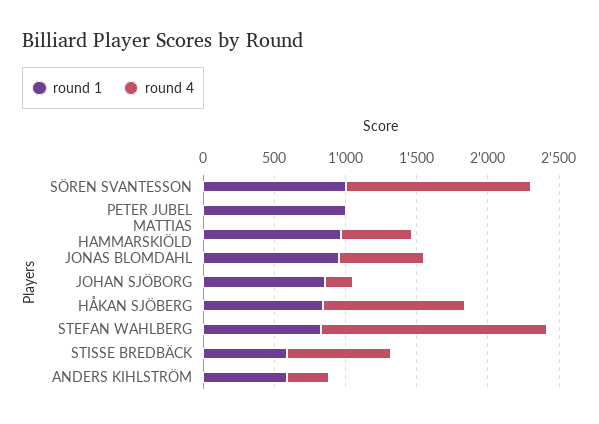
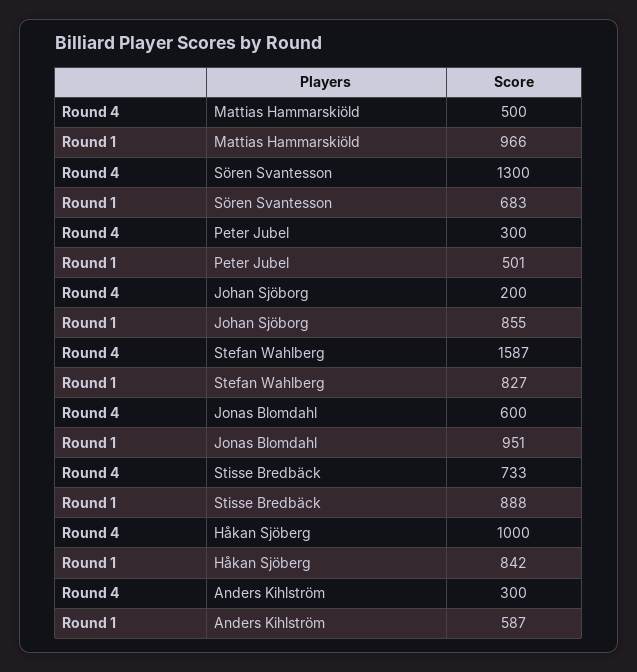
  {
    "round 1": {
-     "SÖREN SVANTESSON": 1000,
+     "SÖREN SVANTESSON": 683,
-     "PETER JUBEL": 1000,
+     "PETER JUBEL": 501,
      "MATTIAS HAMMARSKIÖLD": 966,
      "JONAS BLOMDAHL": 951,
      "JOHAN SJÖBORG": 855,
      "HÅKAN SJÖBERG": 842,
      "STEFAN WAHLBERG": 827,
-     "STISSE BREDBÄCK": 600,
+     "STISSE BREDBÄCK": 888,
      "ANDERS KIHLSTRÖM": 587
    },
    "round 4": {
      "SÖREN SVANTESSON": 1300,
-     "PETER JUBEL": 0,
+     "PETER JUBEL": 300,
      "MATTIAS HAMMARSKIÖLD": 500,
      "JONAS BLOMDAHL": 600,
      "JOHAN SJÖBORG": 200,
      "HÅKAN SJÖBERG": 1000,
      "STEFAN WAHLBERG": 1587,
      "STISSE BREDBÄCK": 733,
      "ANDERS KIHLSTRÖM": 300
    }
  }

